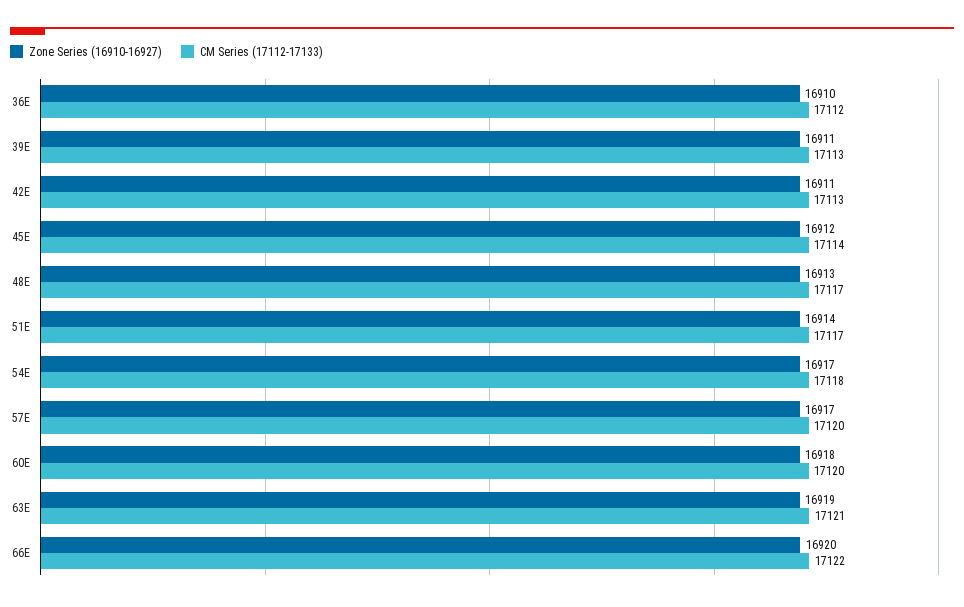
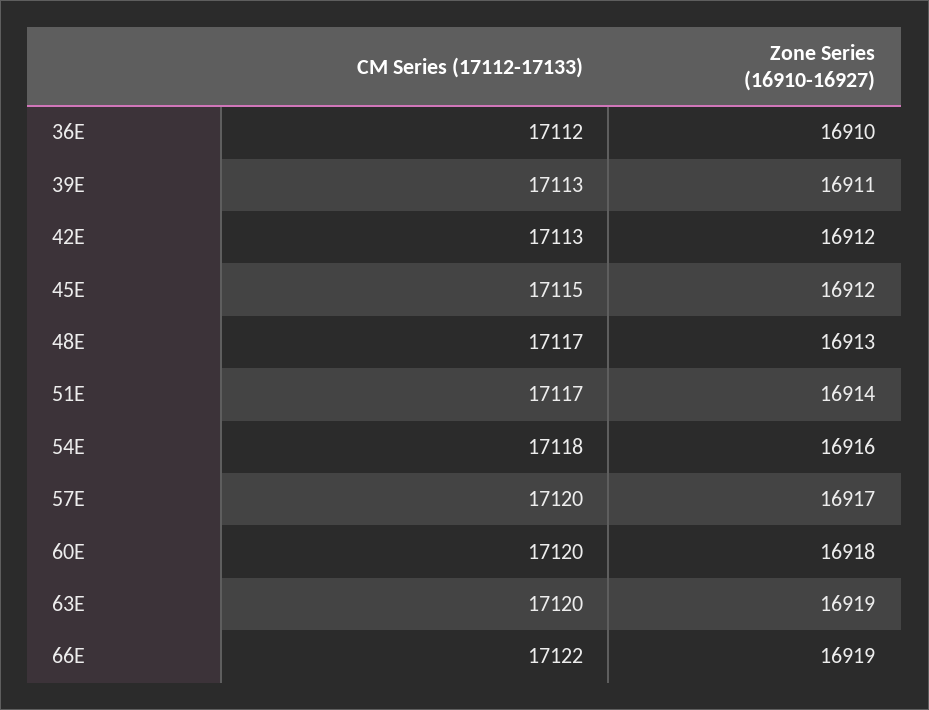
  {
    "Zone Series (16910-16927)": {
      "36E": 16910,
      "39E": 16911,
-     "42E": 16911,
+     "42E": 16912,
      "45E": 16912,
      "48E": 16913,
      "51E": 16914,
-     "54E": 16917,
+     "54E": 16916,
      "57E": 16917,
      "60E": 16918,
      "63E": 16919,
-     "66E": 16920
+     "66E": 16919
    },
    "CM Series (17112-17133)": {
      "36E": 17112,
      "39E": 17113,
      "42E": 17113,
-     "45E": 17114,
+     "45E": 17115,
      "48E": 17117,
      "51E": 17117,
      "54E": 17118,
      "57E": 17120,
      "60E": 17120,
-     "63E": 17121,
+     "63E": 17120,
      "66E": 17122
    }
  }

